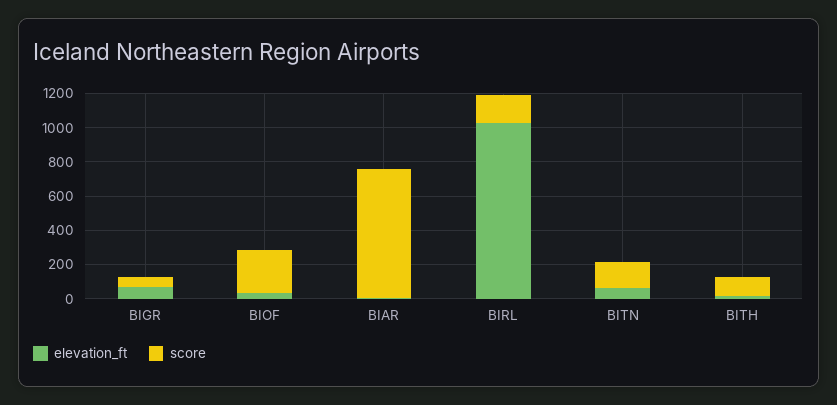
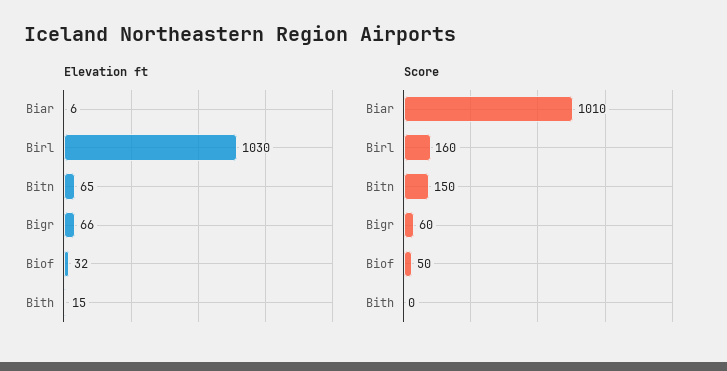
  {
    "elevation_ft": {
      "BIGR": 66,
      "BIOF": 32,
      "BIAR": 6,
      "BIRL": 1030,
      "BITN": 65,
      "BITH": 15
    },
    "score": {
      "BIGR": 60,
-     "BIOF": 250,
+     "BIOF": 50,
-     "BIAR": 750,
+     "BIAR": 1010,
      "BIRL": 160,
      "BITN": 150,
-     "BITH": 100
+     "BITH": 0
    }
  }

